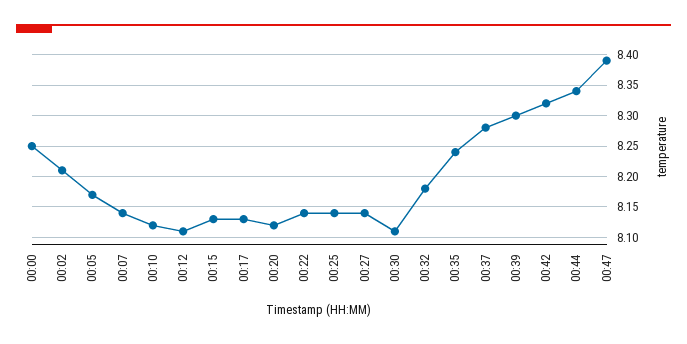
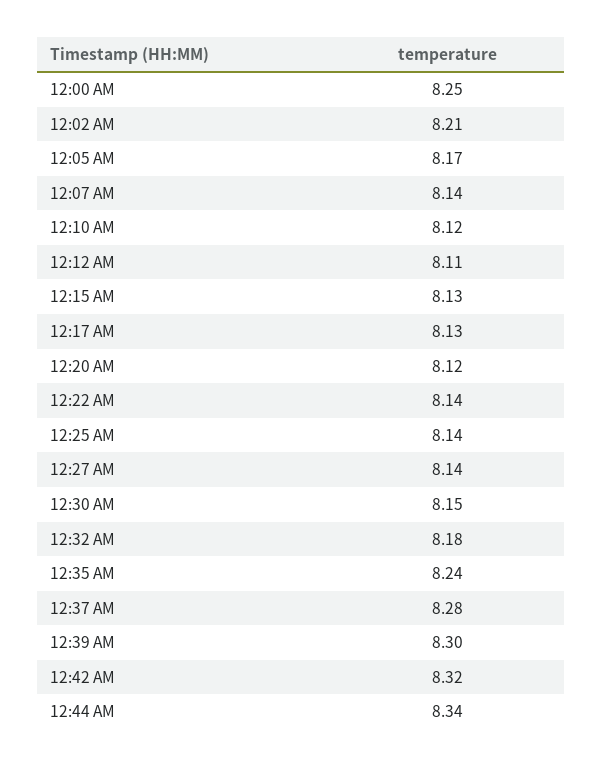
  {
    "00:00": 8.25,
    "00:02": 8.21,
    "00:05": 8.17,
    "00:07": 8.14,
    "00:10": 8.12,
    "00:12": 8.11,
    "00:15": 8.13,
    "00:17": 8.13,
    "00:20": 8.12,
    "00:22": 8.14,
    "00:25": 8.14,
    "00:27": 8.14,
-   "00:30": 8.11,
+   "00:30": 8.15,
    "00:32": 8.18,
    "00:35": 8.24,
    "00:37": 8.28,
    "00:39": 8.3,
    "00:42": 8.32,
-   "00:44": 8.34,
+   "00:44": 8.34
-   "00:47": 8.39
  }

